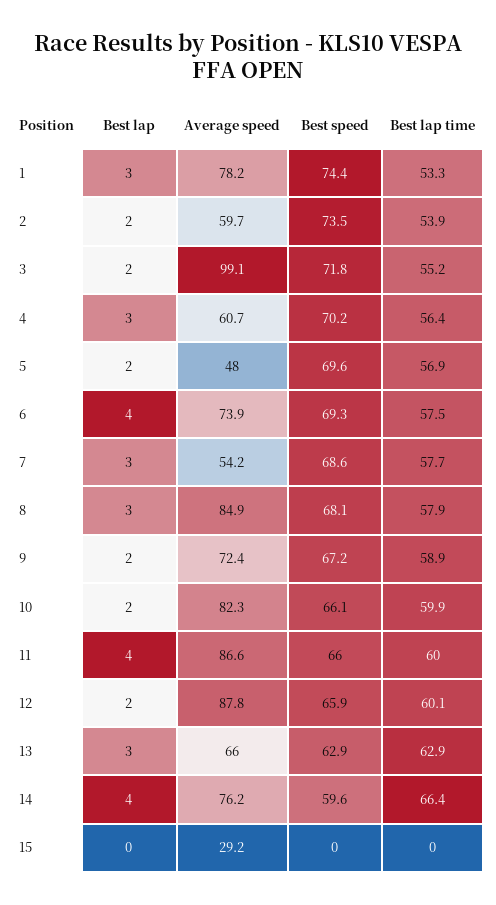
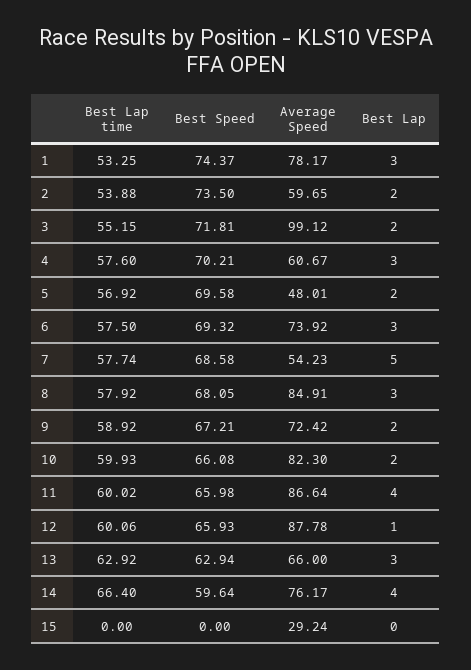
  {
    "Best lap": {
      "1": 3,
      "2": 2,
      "3": 2,
      "4": 3,
      "5": 2,
-     "6": 4,
+     "6": 3,
-     "7": 3,
+     "7": 5,
      "8": 3,
      "9": 2,
      "10": 2,
      "11": 4,
-     "12": 2,
+     "12": 1,
      "13": 3,
      "14": 4,
      "15": 0
    },
    "Average speed": {
      "1": 78.17,
      "2": 59.65,
      "3": 99.12,
      "4": 60.67,
      "5": 48.01,
      "6": 73.92,
      "7": 54.23,
      "8": 84.91,
      "9": 72.42,
      "10": 82.3,
      "11": 86.64,
      "12": 87.78,
      "13": 66,
      "14": 76.17,
      "15": 29.24
    },
    "Best speed": {
      "1": 74.37,
      "2": 73.5,
      "3": 71.81,
      "4": 70.21,
      "5": 69.58,
      "6": 69.32,
      "7": 68.58,
      "8": 68.05,
      "9": 67.21,
      "10": 66.08,
      "11": 65.98,
      "12": 65.93,
      "13": 62.94,
      "14": 59.64,
      "15": 0
    },
    "Best lap time": {
      "1": 53.25,
      "2": 53.88,
      "3": 55.15,
-     "4": 56.4,
+     "4": 57.6,
      "5": 56.92,
      "6": 57.5,
      "7": 57.74,
      "8": 57.92,
      "9": 58.92,
      "10": 59.93,
      "11": 60.02,
      "12": 60.06,
      "13": 62.92,
      "14": 66.4,
      "15": 0
    }
  }

